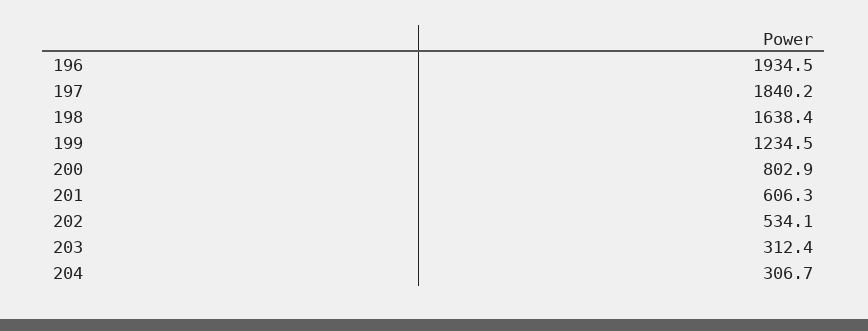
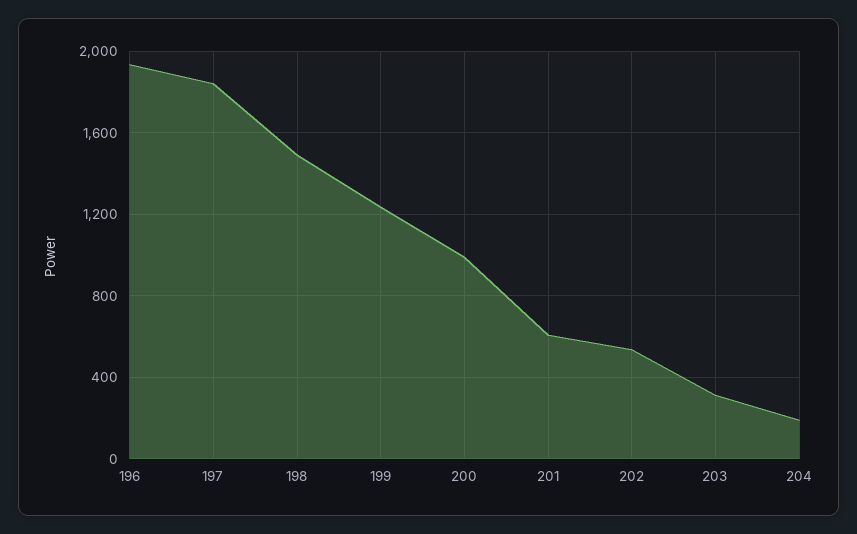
  {
    "196": 1934.5,
    "197": 1840.2,
-   "198": 1638.4,
+   "198": 1500,
    "199": 1234.5,
-   "200": 802.9,
+   "200": 1000,
    "201": 606.3,
    "202": 534.1,
    "203": 312.4,
-   "204": 306.7
+   "204": 200
  }

